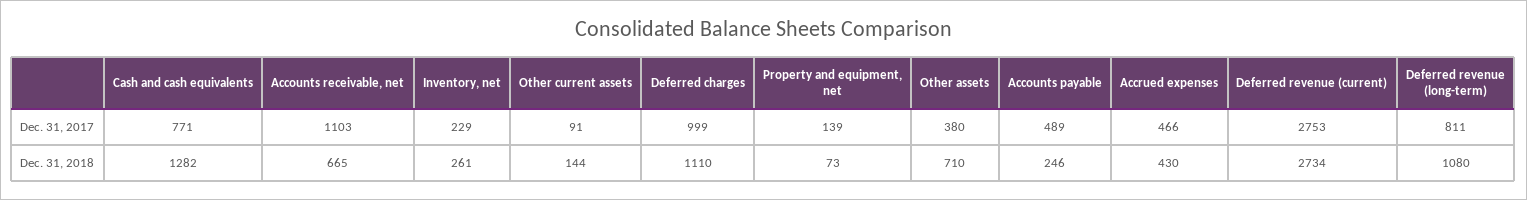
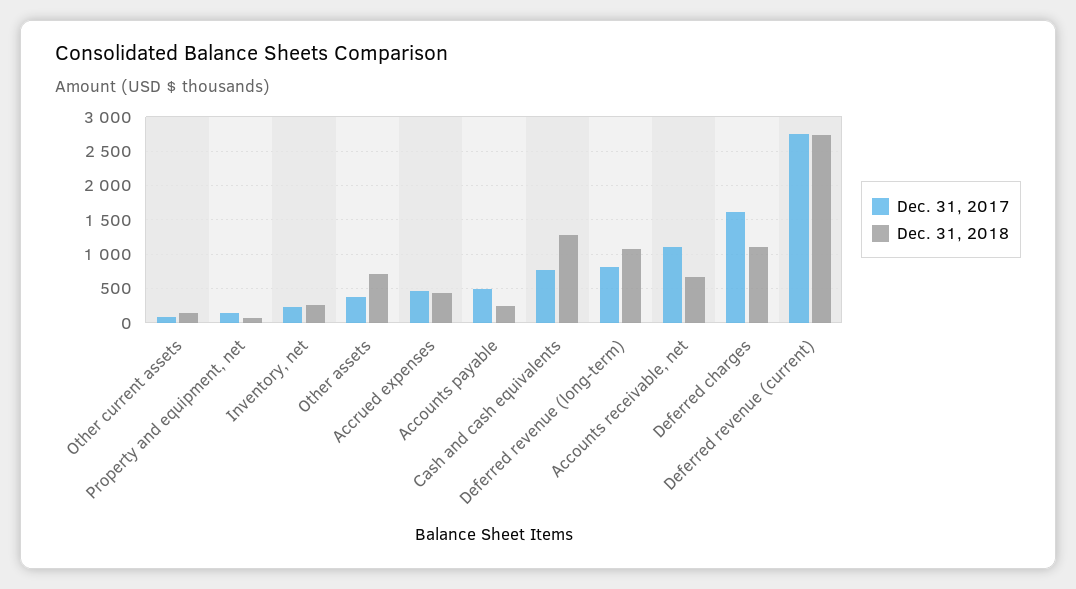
  {
    "Dec. 31, 2017": {
      "Cash and cash equivalents": 771,
      "Accounts receivable, net": 1103,
      "Inventory, net": 229,
      "Other current assets": 91,
-     "Deferred charges": 999,
+     "Deferred charges": 1600,
      "Property and equipment, net": 139,
      "Other assets": 380,
      "Accounts payable": 489,
      "Accrued expenses": 466,
      "Deferred revenue (current)": 2753,
      "Deferred revenue (long-term)": 811
    },
    "Dec. 31, 2018": {
      "Cash and cash equivalents": 1282,
      "Accounts receivable, net": 665,
      "Inventory, net": 261,
      "Other current assets": 144,
      "Deferred charges": 1110,
      "Property and equipment, net": 73,
      "Other assets": 710,
      "Accounts payable": 246,
      "Accrued expenses": 430,
      "Deferred revenue (current)": 2734,
      "Deferred revenue (long-term)": 1080
    }
  }

